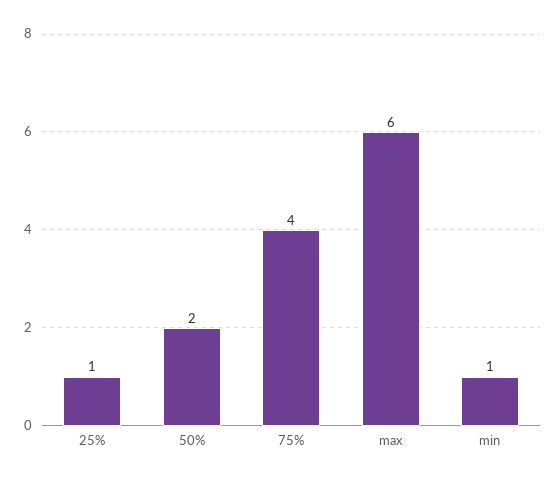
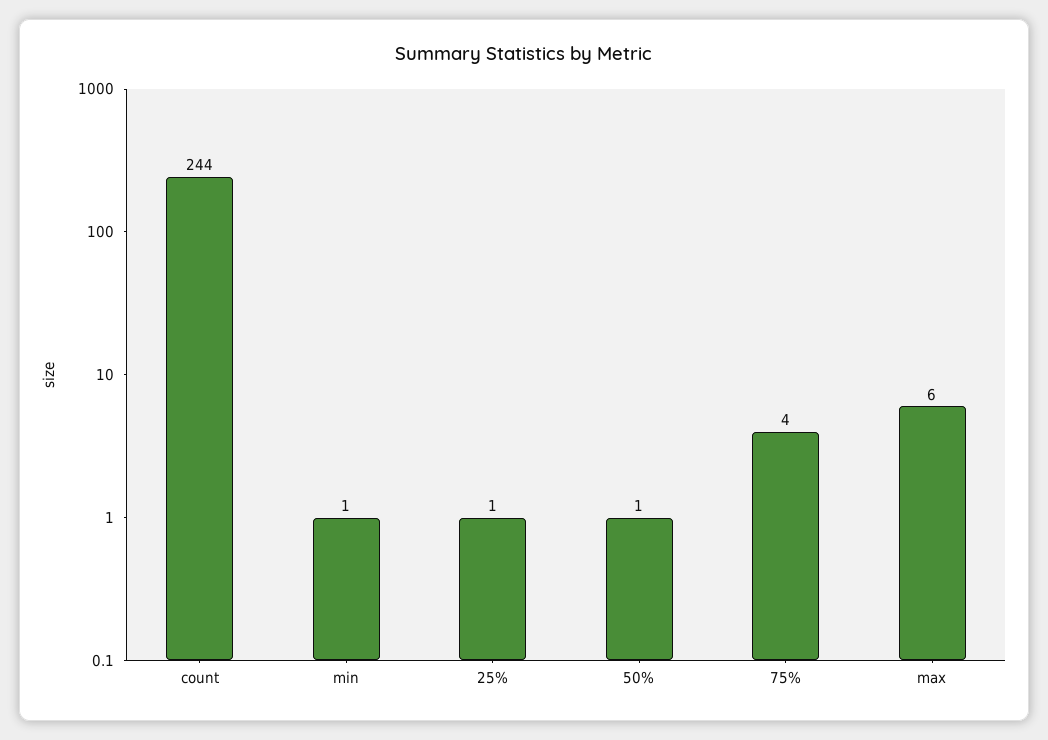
  {
    "25%": 1,
-   "50%": 2,
+   "50%": 1,
    "75%": 4,
    "max": 6,
-   "min": 1
+   "min": 1,
+   "count": 244
  }

